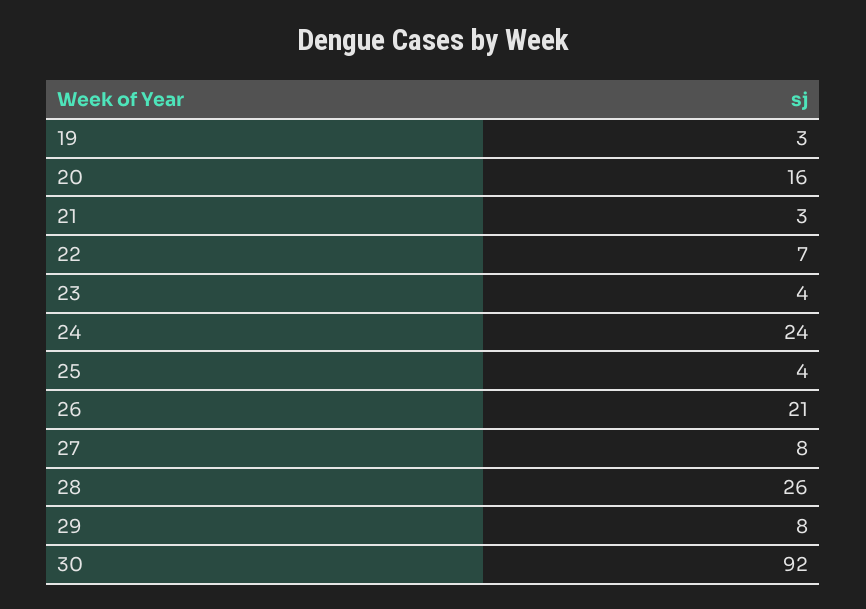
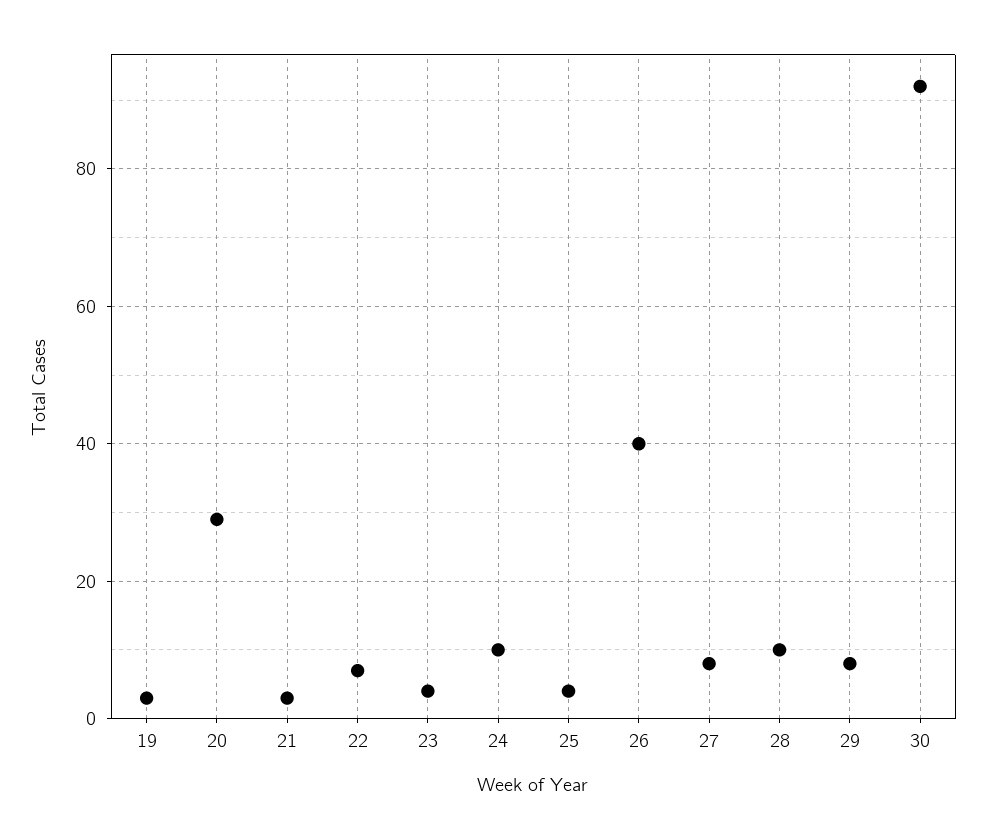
  {
    "19": 3,
-   "20": 16,
+   "20": 30,
    "21": 3,
    "22": 7,
    "23": 4,
-   "24": 24,
+   "24": 10,
    "25": 4,
-   "26": 21,
+   "26": 40,
    "27": 8,
-   "28": 26,
+   "28": 10,
    "29": 8,
    "30": 92
  }

